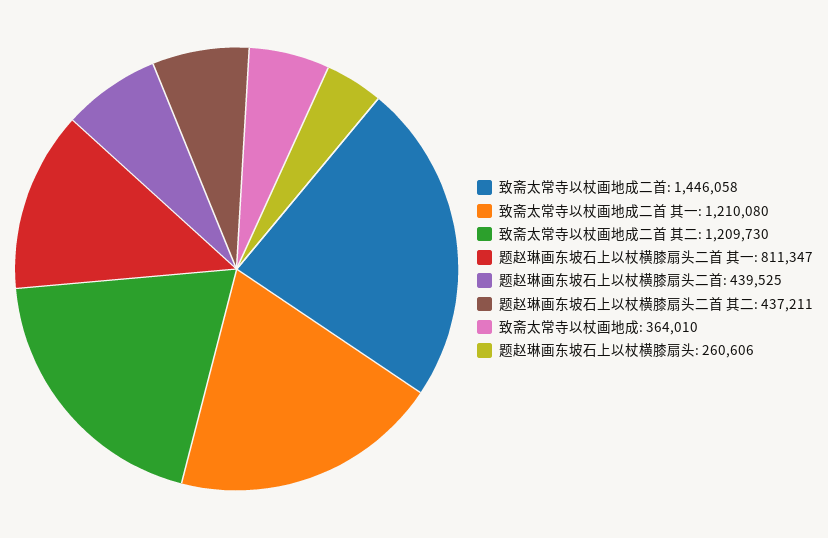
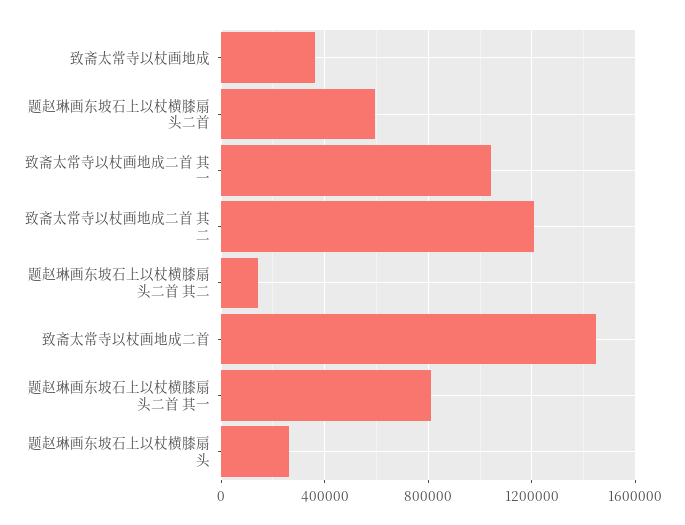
  {
    "致斋太常寺以杖画地成二首": 1446058,
-   "致斋太常寺以杖画地成二首 其一": 1210080,
+   "致斋太常寺以杖画地成二首 其一": 1050000,
    "致斋太常寺以杖画地成二首 其二": 1209730,
    "题赵琳画东坡石上以杖横膝扇头二首 其一": 811347,
-   "题赵琳画东坡石上以杖横膝扇头二首": 439525,
+   "题赵琳画东坡石上以杖横膝扇头二首": 600000,
-   "题赵琳画东坡石上以杖横膝扇头二首 其二": 437211,
+   "题赵琳画东坡石上以杖横膝扇头二首 其二": 150000,
    "致斋太常寺以杖画地成": 364010,
    "题赵琳画东坡石上以杖横膝扇头": 260606
  }

